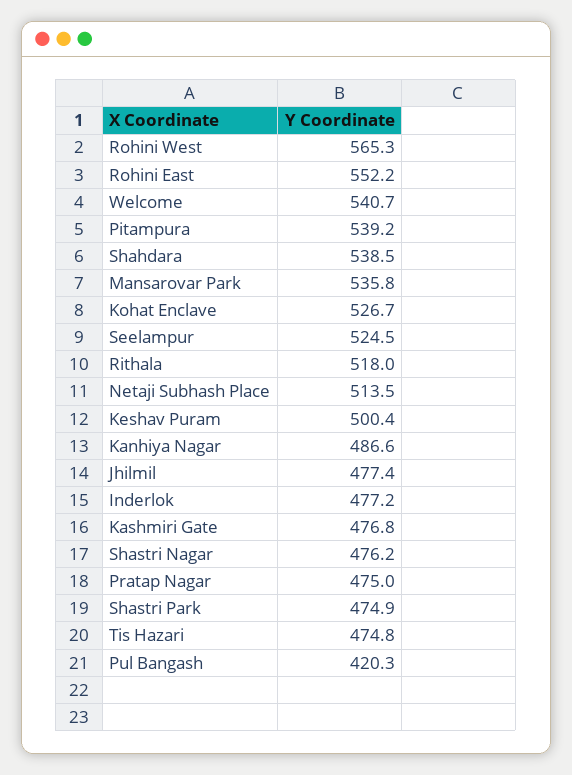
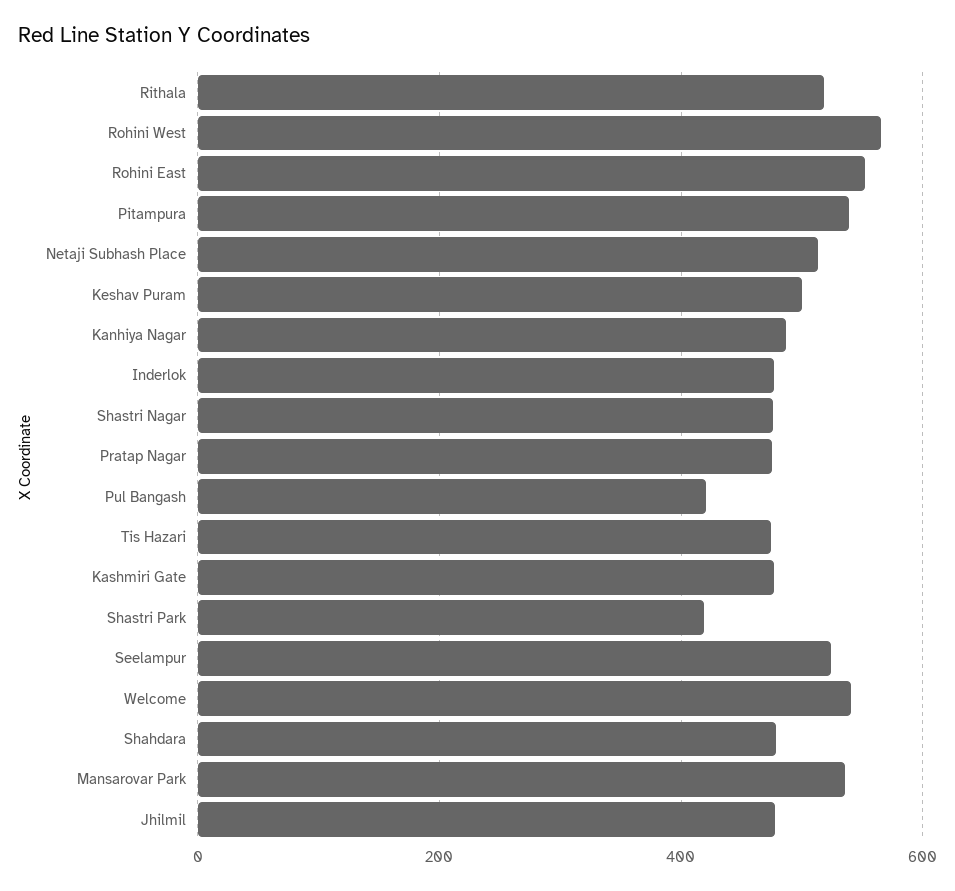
  {
    "Rohini West": 565.3,
    "Rohini East": 552.2,
    "Welcome": 540.7,
    "Pitampura": 539.2,
-   "Shahdara": 538.5,
+   "Shahdara": 480,
    "Mansarovar Park": 535.8,
-   "Kohat Enclave": 526.7,
    "Seelampur": 524.5,
    "Rithala": 518,
    "Netaji Subhash Place": 513.5,
    "Keshav Puram": 500.4,
    "Kanhiya Nagar": 486.6,
    "Jhilmil": 477.4,
    "Inderlok": 477.2,
    "Kashmiri Gate": 476.8,
    "Shastri Nagar": 476.2,
    "Pratap Nagar": 475,
-   "Shastri Park": 474.9,
+   "Shastri Park": 420,
    "Tis Hazari": 474.8,
    "Pul Bangash": 420.3
  }

